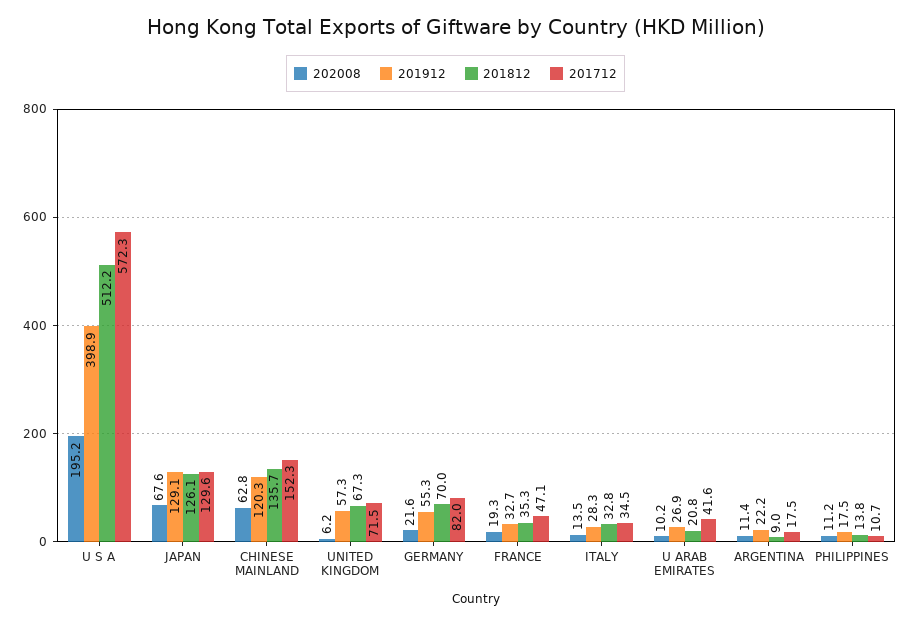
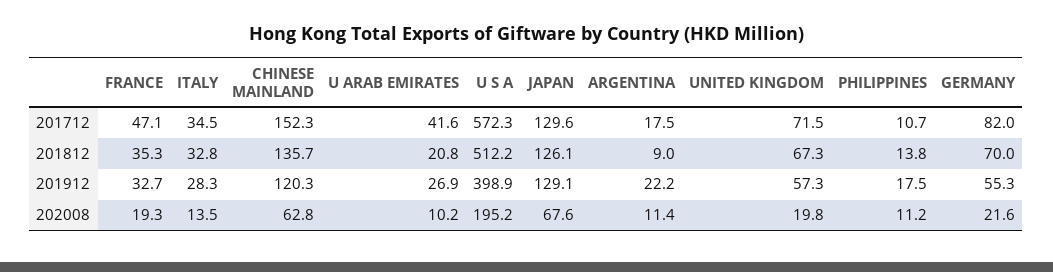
  {
    "202008": {
      "U S A": 195.2,
      "JAPAN": 67.6,
      "CHINESE MAINLAND": 62.8,
-     "UNITED KINGDOM": 6.2,
+     "UNITED KINGDOM": 19.8,
      "GERMANY": 21.6,
      "FRANCE": 19.3,
      "ITALY": 13.5,
      "U ARAB EMIRATES": 10.2,
      "ARGENTINA": 11.4,
      "PHILIPPINES": 11.2
    },
    "201912": {
      "U S A": 398.9,
      "JAPAN": 129.1,
      "CHINESE MAINLAND": 120.3,
      "UNITED KINGDOM": 57.3,
      "GERMANY": 55.3,
      "FRANCE": 32.7,
      "ITALY": 28.3,
      "U ARAB EMIRATES": 26.9,
      "ARGENTINA": 22.2,
      "PHILIPPINES": 17.5
    },
    "201812": {
      "U S A": 512.2,
      "JAPAN": 126.1,
      "CHINESE MAINLAND": 135.7,
      "UNITED KINGDOM": 67.3,
      "GERMANY": 70,
      "FRANCE": 35.3,
      "ITALY": 32.8,
      "U ARAB EMIRATES": 20.8,
      "ARGENTINA": 9,
      "PHILIPPINES": 13.8
    },
    "201712": {
      "U S A": 572.3,
      "JAPAN": 129.6,
      "CHINESE MAINLAND": 152.3,
      "UNITED KINGDOM": 71.5,
      "GERMANY": 82,
      "FRANCE": 47.1,
      "ITALY": 34.5,
      "U ARAB EMIRATES": 41.6,
      "ARGENTINA": 17.5,
      "PHILIPPINES": 10.7
    }
  }

